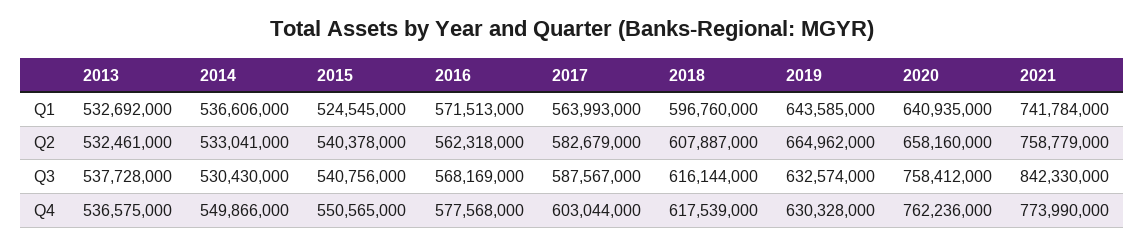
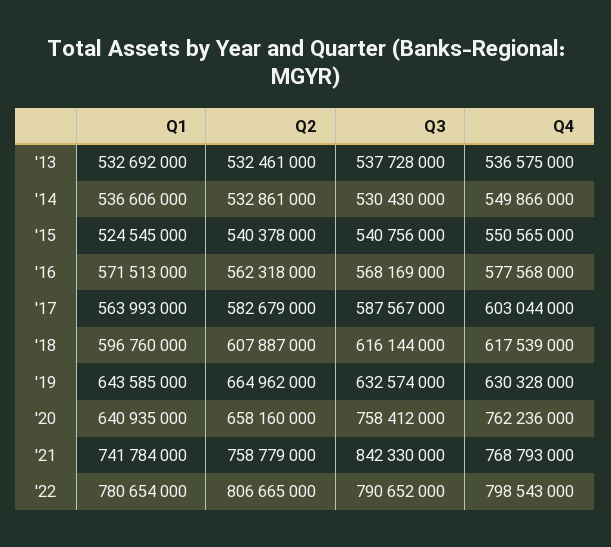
  {
    "2013": {
      "Q1": 532692000,
      "Q2": 532461000,
      "Q3": 537728000,
      "Q4": 536575000
    },
    "2014": {
      "Q1": 536606000,
-     "Q2": 533041000,
+     "Q2": 532861000,
      "Q3": 530430000,
      "Q4": 549866000
    },
    "2015": {
      "Q1": 524545000,
      "Q2": 540378000,
      "Q3": 540756000,
      "Q4": 550565000
    },
    "2016": {
      "Q1": 571513000,
      "Q2": 562318000,
      "Q3": 568169000,
      "Q4": 577568000
    },
    "2017": {
      "Q1": 563993000,
      "Q2": 582679000,
      "Q3": 587567000,
      "Q4": 603044000
    },
    "2018": {
      "Q1": 596760000,
      "Q2": 607887000,
      "Q3": 616144000,
      "Q4": 617539000
    },
    "2019": {
      "Q1": 643585000,
      "Q2": 664962000,
      "Q3": 632574000,
      "Q4": 630328000
    },
    "2020": {
      "Q1": 640935000,
      "Q2": 658160000,
      "Q3": 758412000,
      "Q4": 762236000
    },
    "2021": {
      "Q1": 741784000,
      "Q2": 758779000,
      "Q3": 842330000,
-     "Q4": 773990000
+     "Q4": 768793000
-   }
+   },
+   "'22": {
+     "Q1": 780654000,
+     "Q2": 806665000,
+     "Q3": 790652000,
+     "Q4": 798543000
+   }
  }

